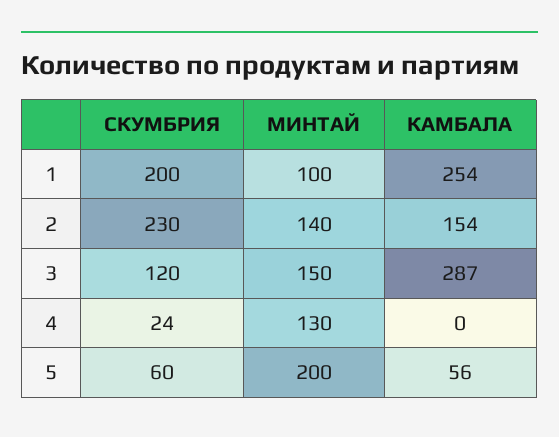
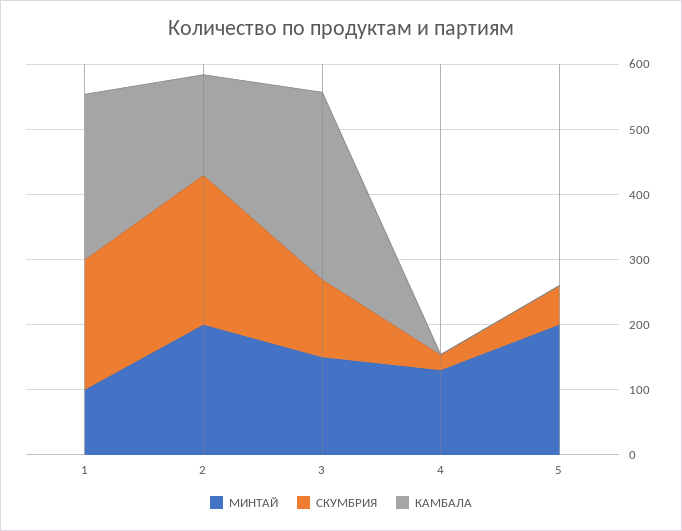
  {
    "СКУМБРИЯ": {
      "1": 200,
      "2": 230,
      "3": 120,
      "4": 24,
      "5": 60
    },
    "МИНТАЙ": {
      "1": 100,
-     "2": 140,
+     "2": 200,
      "3": 150,
      "4": 130,
      "5": 200
    },
    "КАМБАЛА": {
      "1": 254,
      "2": 154,
      "3": 287,
      "4": 0,
-     "5": 56
+     "5": 0
    }
  }

